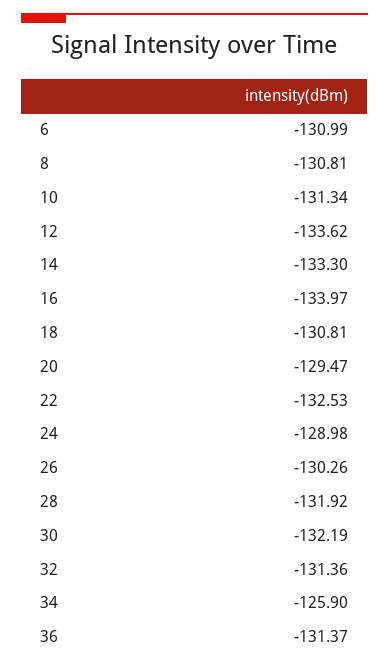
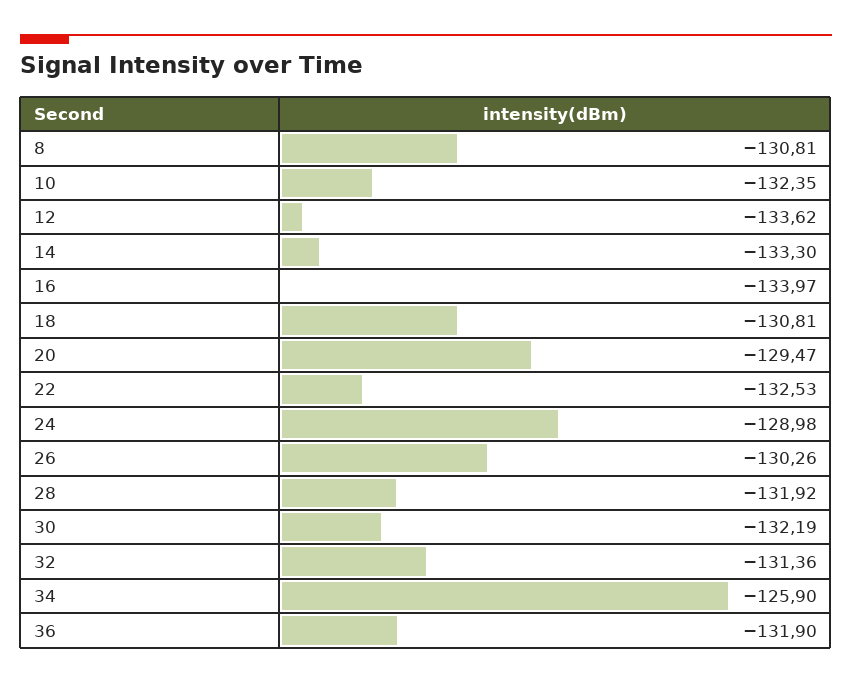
  {
-   "6": -130.99,
    "8": -130.81,
-   "10": -131.34,
+   "10": -132.35,
    "12": -133.62,
    "14": -133.3,
    "16": -133.97,
    "18": -130.81,
    "20": -129.47,
    "22": -132.53,
    "24": -128.98,
    "26": -130.26,
    "28": -131.92,
    "30": -132.19,
    "32": -131.36,
    "34": -125.9,
-   "36": -131.37
+   "36": -131.9
  }

